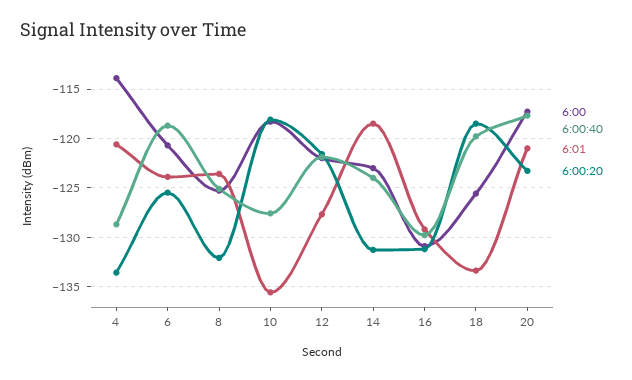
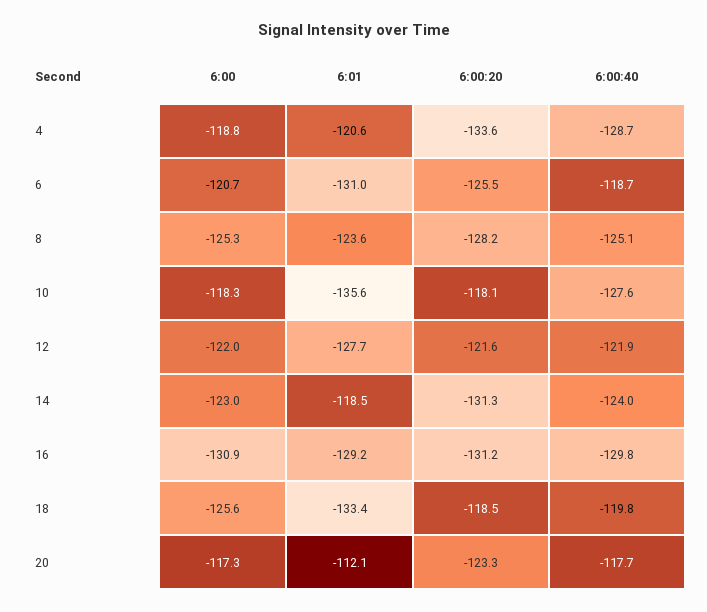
  {
    "6:00": {
-     "4": -114,
+     "4": -118.8,
      "6": -120.7,
      "8": -125.3,
      "10": -118.3,
      "12": -122,
      "14": -123,
      "16": -130.9,
      "18": -125.6,
      "20": -117.3
    },
    "6:00:40": {
      "4": -128.7,
      "6": -118.7,
      "8": -125.1,
      "10": -127.6,
      "12": -121.9,
      "14": -124,
      "16": -129.8,
      "18": -119.8,
      "20": -117.7
    },
    "6:01": {
      "4": -120.6,
-     "6": -124,
+     "6": -131,
      "8": -123.6,
      "10": -135.6,
      "12": -127.7,
      "14": -118.5,
      "16": -129.2,
      "18": -133.4,
-     "20": -121
+     "20": -112.1
    },
    "6:00:20": {
      "4": -133.6,
      "6": -125.5,
-     "8": -132,
+     "8": -128.2,
      "10": -118.1,
      "12": -121.6,
      "14": -131.3,
      "16": -131.2,
      "18": -118.5,
      "20": -123.3
    }
  }

